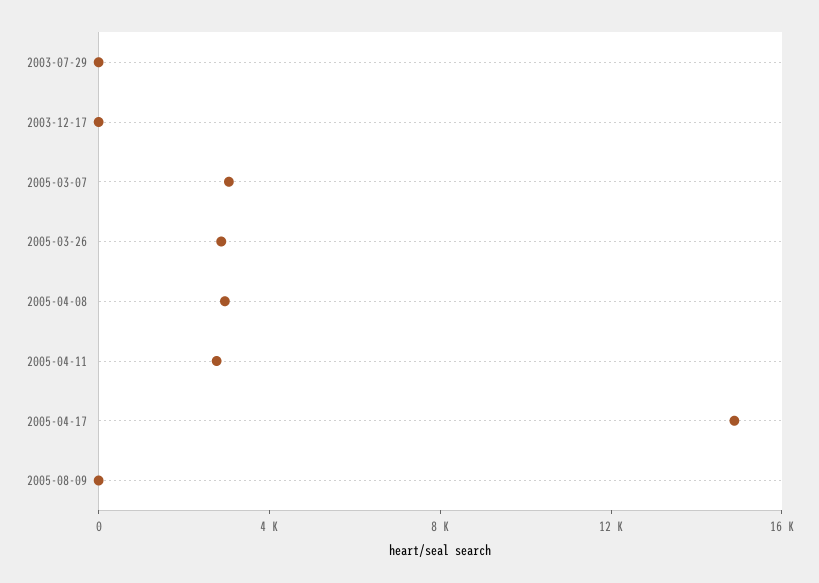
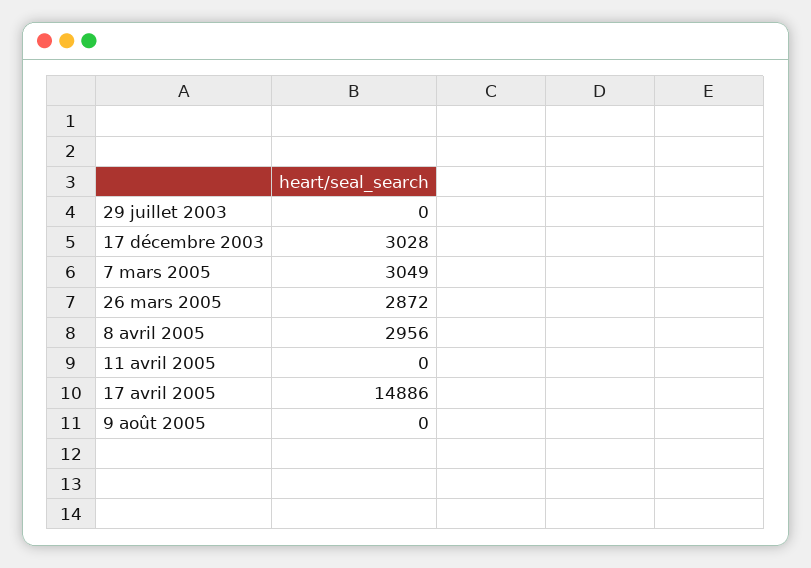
  {
    "2003-07-29": 0,
-   "2003-12-17": 0,
+   "2003-12-17": 3028,
    "2005-03-07": 3049,
    "2005-03-26": 2872,
    "2005-04-08": 2956,
-   "2005-04-11": 3000,
+   "2005-04-11": 0,
    "2005-04-17": 14886,
    "2005-08-09": 0
  }

